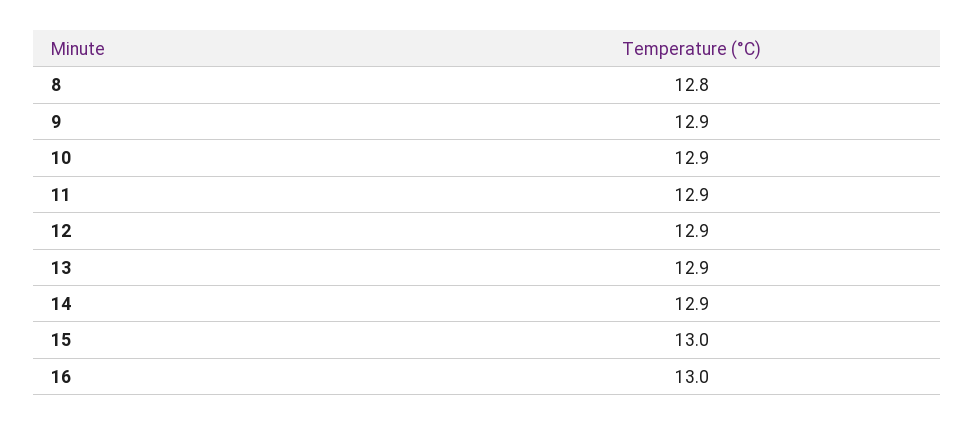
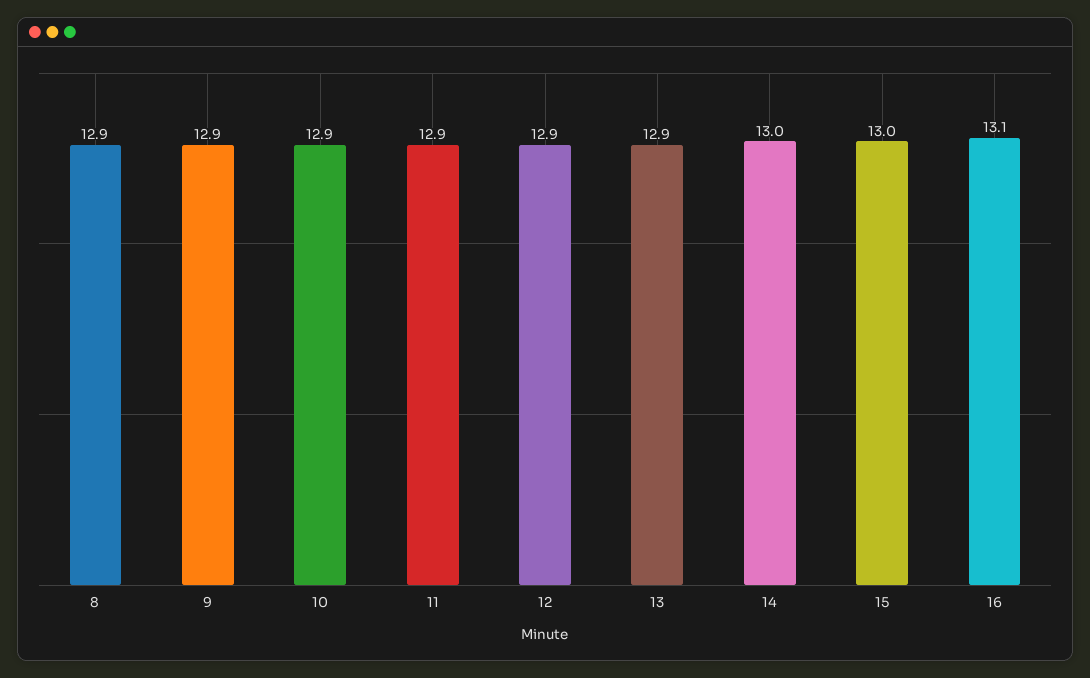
  {
-   "8": 12.8,
+   "8": 12.9,
    "9": 12.9,
    "10": 12.9,
    "11": 12.9,
    "12": 12.9,
    "13": 12.9,
-   "14": 12.9,
+   "14": 13,
    "15": 13,
-   "16": 13
+   "16": 13.1
  }

